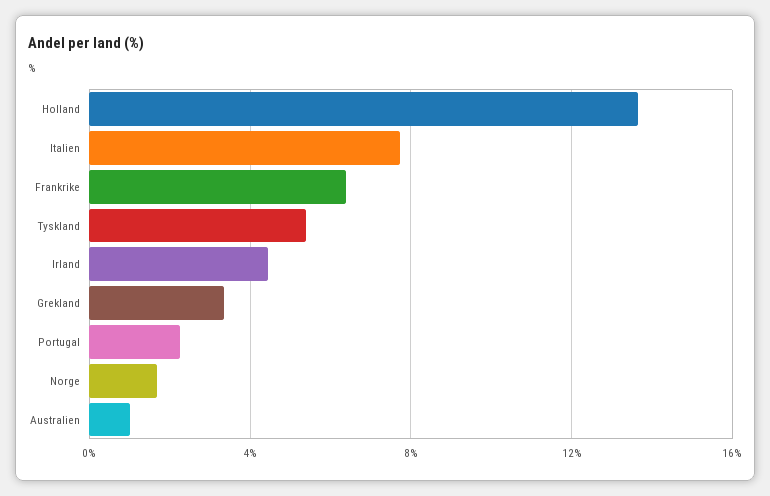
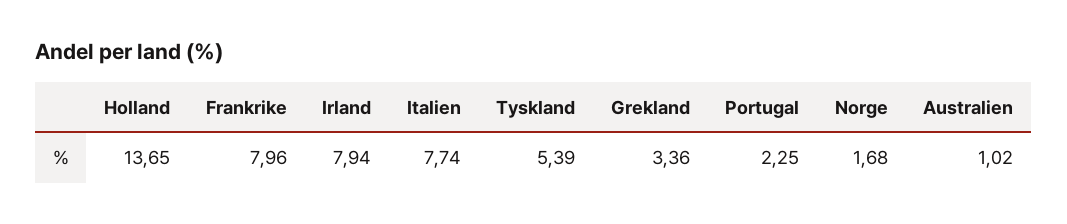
  {
    "Holland": 13.65,
    "Italien": 7.74,
-   "Frankrike": 6.5,
+   "Frankrike": 7.96,
    "Tyskland": 5.39,
-   "Irland": 4.5,
+   "Irland": 7.94,
    "Grekland": 3.36,
    "Portugal": 2.25,
    "Norge": 1.68,
    "Australien": 1.02
  }

